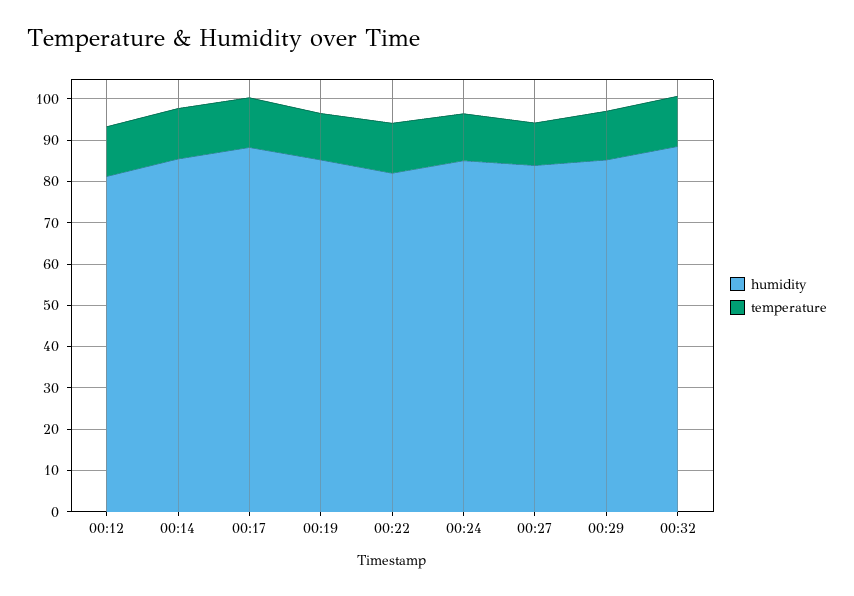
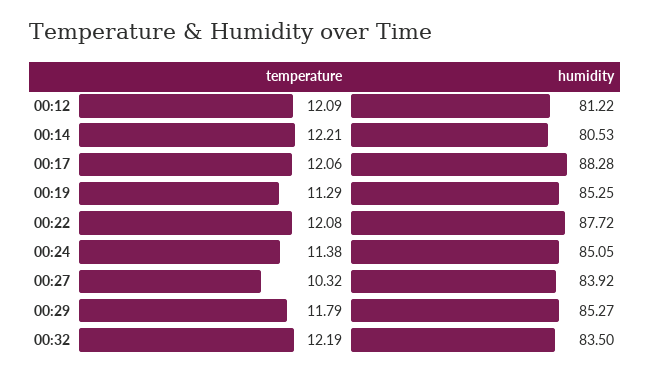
  {
    "humidity": {
      "00:12": 81.22,
-     "00:14": 86,
+     "00:14": 80.53,
      "00:17": 88.28,
      "00:19": 85.25,
-     "00:22": 82,
+     "00:22": 87.72,
      "00:24": 85.05,
      "00:27": 83.92,
      "00:29": 85.27,
-     "00:32": 88
+     "00:32": 83.5
    },
    "temperature": {
      "00:12": 12.09,
      "00:14": 12.21,
      "00:17": 12.06,
      "00:19": 11.29,
      "00:22": 12.08,
      "00:24": 11.38,
      "00:27": 10.32,
      "00:29": 11.79,
      "00:32": 12.19
    }
  }

